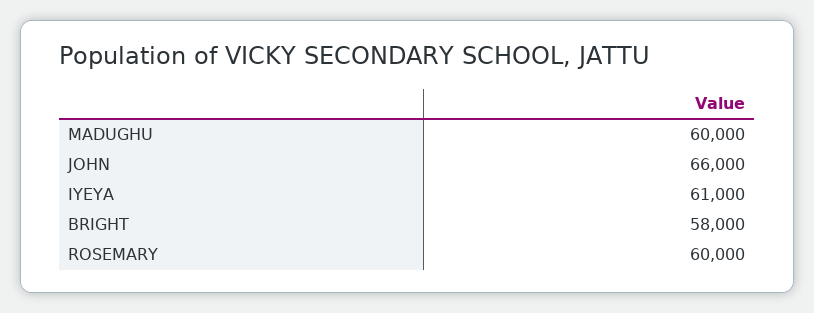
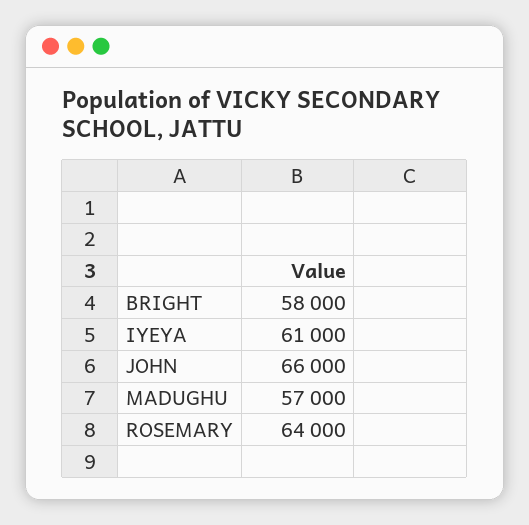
  {
-   "MADUGHU": 60000,
+   "MADUGHU": 57000,
    "JOHN": 66000,
    "IYEYA": 61000,
    "BRIGHT": 58000,
-   "ROSEMARY": 60000
+   "ROSEMARY": 64000
  }

